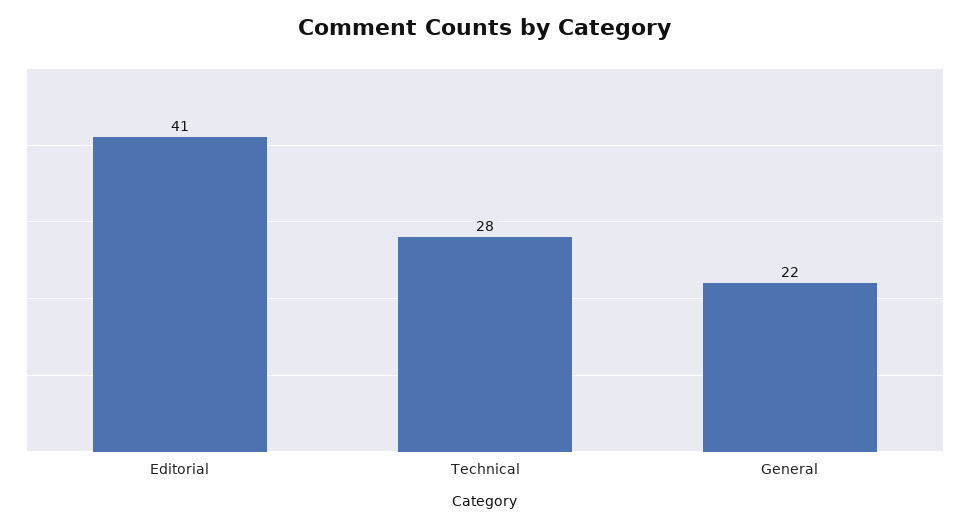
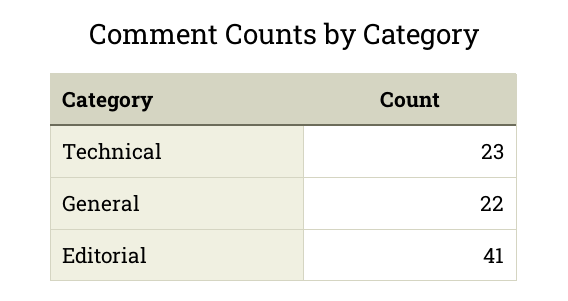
  {
    "Editorial": 41,
-   "Technical": 28,
+   "Technical": 23,
    "General": 22
  }

